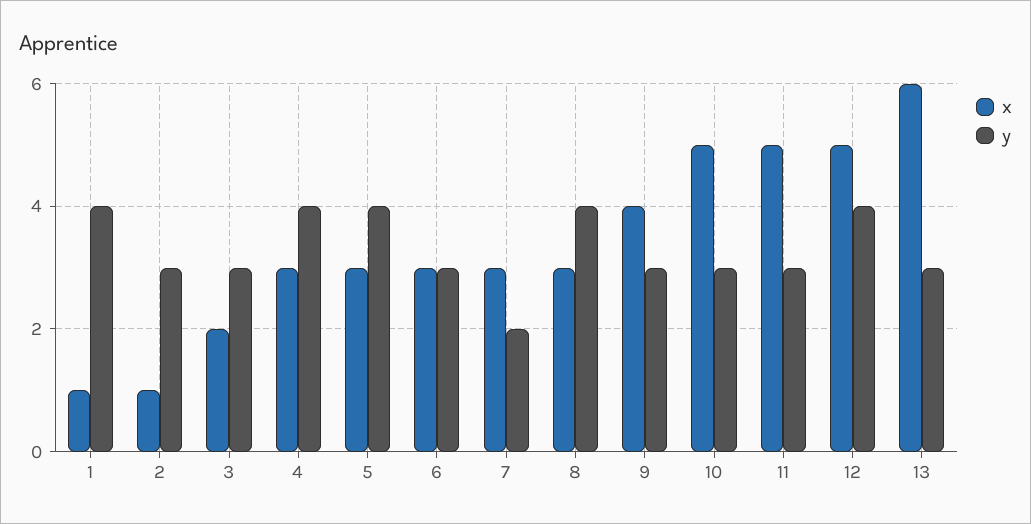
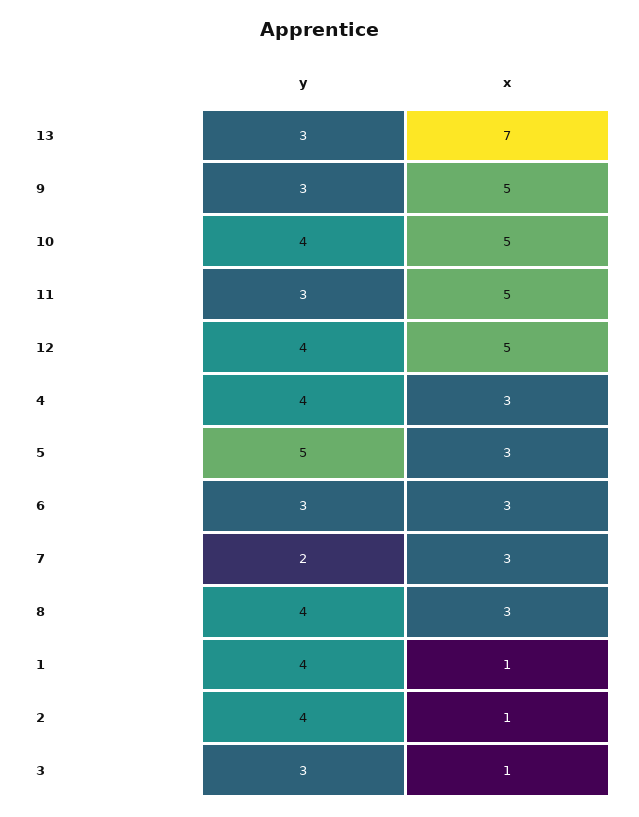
  {
    "x": {
      "1": 1,
      "2": 1,
-     "3": 2,
+     "3": 1,
      "4": 3,
      "5": 3,
      "6": 3,
      "7": 3,
      "8": 3,
-     "9": 4,
+     "9": 5,
      "10": 5,
      "11": 5,
      "12": 5,
-     "13": 6
+     "13": 7
    },
    "y": {
      "1": 4,
-     "2": 3,
+     "2": 4,
      "3": 3,
      "4": 4,
-     "5": 4,
+     "5": 5,
      "6": 3,
      "7": 2,
      "8": 4,
      "9": 3,
-     "10": 3,
+     "10": 4,
      "11": 3,
      "12": 4,
      "13": 3
    }
  }

